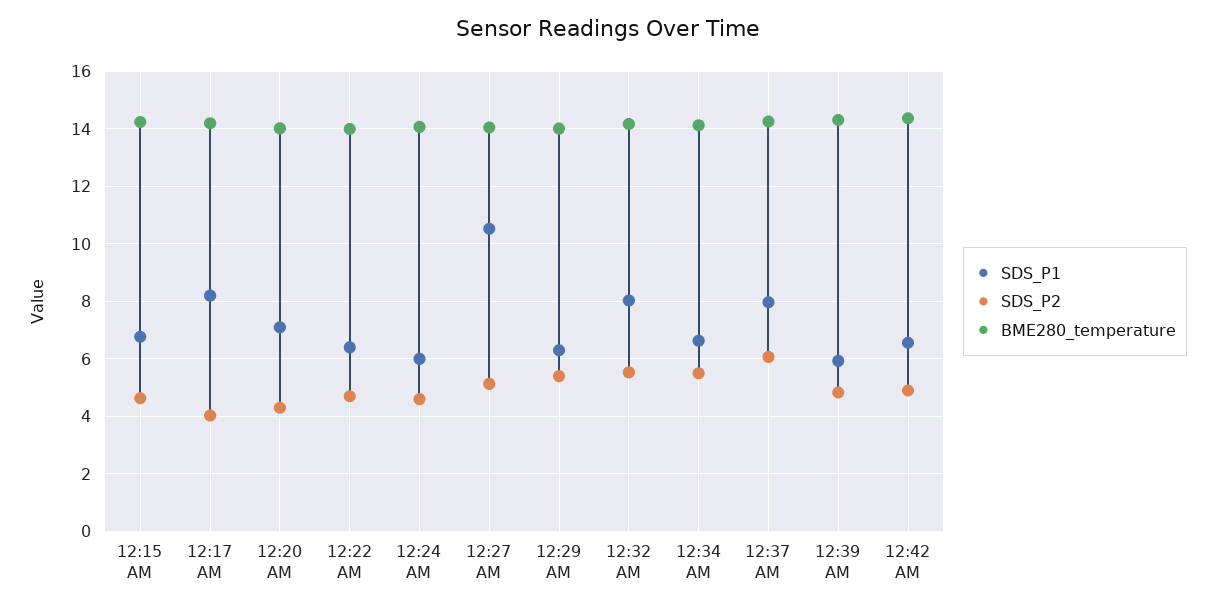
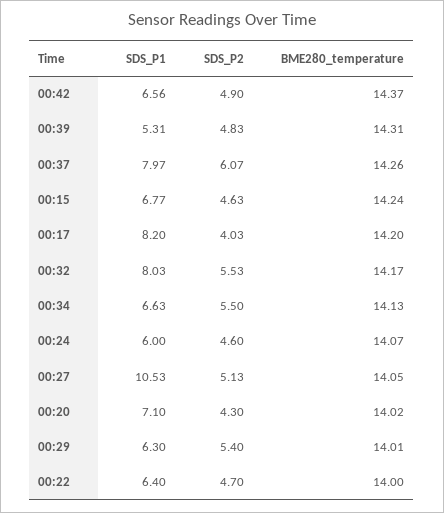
  {
    "SDS_P1": {
      "12:15 AM": 6.77,
      "12:17 AM": 8.2,
      "12:20 AM": 7.1,
      "12:22 AM": 6.4,
      "12:24 AM": 6,
      "12:27 AM": 10.53,
      "12:29 AM": 6.3,
      "12:32 AM": 8.03,
      "12:34 AM": 6.63,
      "12:37 AM": 7.97,
-     "12:39 AM": 6,
+     "12:39 AM": 5.31,
      "12:42 AM": 6.56
    },
    "SDS_P2": {
      "12:15 AM": 4.63,
      "12:17 AM": 4.03,
      "12:20 AM": 4.3,
      "12:22 AM": 4.7,
      "12:24 AM": 4.6,
      "12:27 AM": 5.13,
      "12:29 AM": 5.4,
      "12:32 AM": 5.53,
      "12:34 AM": 5.5,
      "12:37 AM": 6.07,
      "12:39 AM": 4.83,
      "12:42 AM": 4.9
    },
    "BME280_temperature": {
      "12:15 AM": 14.24,
      "12:17 AM": 14.2,
      "12:20 AM": 14.02,
      "12:22 AM": 14,
      "12:24 AM": 14.07,
      "12:27 AM": 14.05,
      "12:29 AM": 14.01,
      "12:32 AM": 14.17,
      "12:34 AM": 14.13,
      "12:37 AM": 14.26,
      "12:39 AM": 14.31,
      "12:42 AM": 14.37
    }
  }

